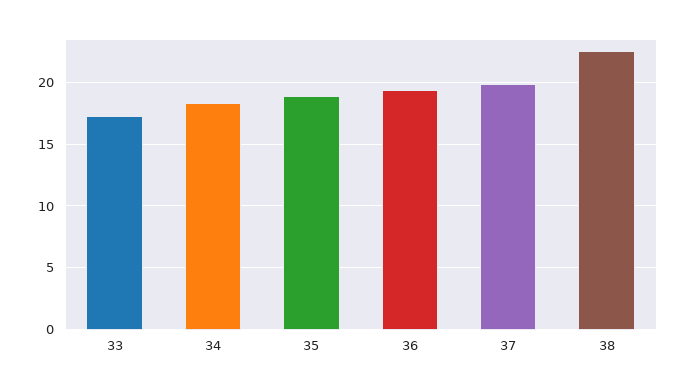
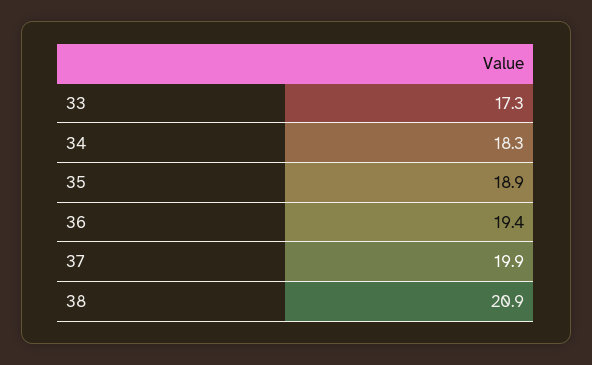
  {
    "33": 17.3,
    "34": 18.3,
    "35": 18.9,
    "36": 19.4,
    "37": 19.9,
-   "38": 22.5
+   "38": 20.9
  }

